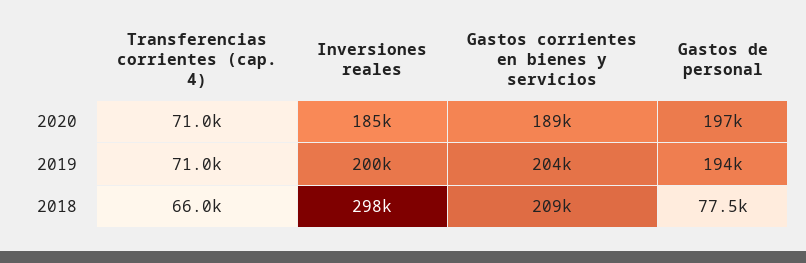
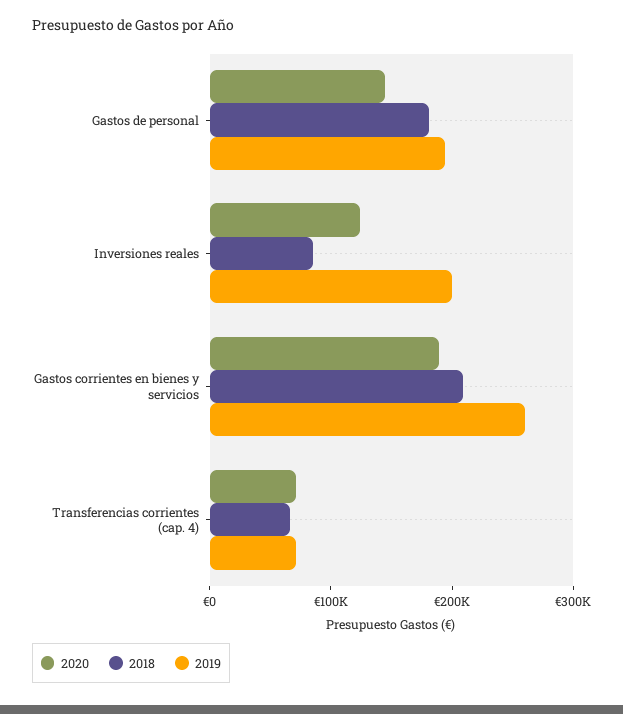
  {
    "2020": {
      "Transferencias corrientes (cap. 4)": 71000,
-     "Inversiones reales": 185000,
+     "Inversiones reales": 120000,
      "Gastos corrientes en bienes y servicios": 189000,
-     "Gastos de personal": 197000
+     "Gastos de personal": 140000
    },
    "2019": {
      "Transferencias corrientes (cap. 4)": 71000,
      "Inversiones reales": 200000,
-     "Gastos corrientes en bienes y servicios": 204000,
+     "Gastos corrientes en bienes y servicios": 260000,
      "Gastos de personal": 194000
    },
    "2018": {
      "Transferencias corrientes (cap. 4)": 66000,
-     "Inversiones reales": 298000,
+     "Inversiones reales": 80000,
      "Gastos corrientes en bienes y servicios": 209000,
-     "Gastos de personal": 77500
+     "Gastos de personal": 180000
    }
  }

